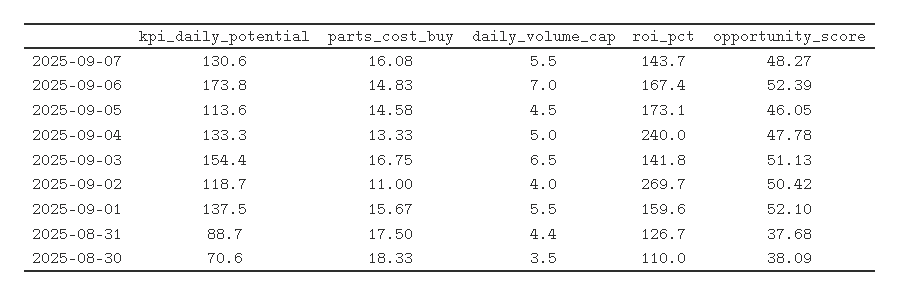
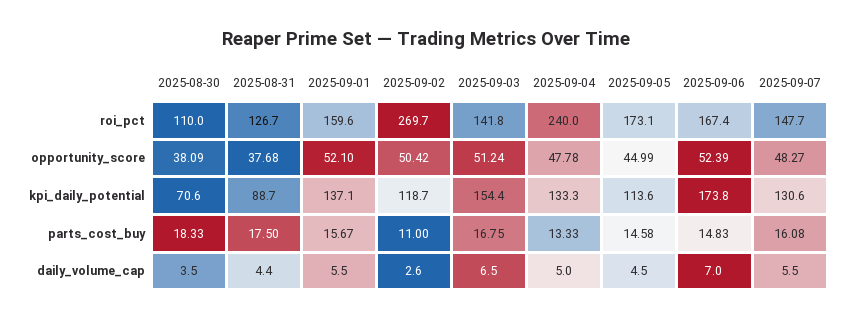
  {
    "kpi_daily_potential": {
      "2025-09-07": 130.6,
      "2025-09-06": 173.8,
      "2025-09-05": 113.6,
      "2025-09-04": 133.3,
      "2025-09-03": 154.4,
      "2025-09-02": 118.7,
-     "2025-09-01": 137.5,
+     "2025-09-01": 137.1,
      "2025-08-31": 88.7,
      "2025-08-30": 70.6
    },
    "parts_cost_buy": {
      "2025-09-07": 16.08,
      "2025-09-06": 14.83,
      "2025-09-05": 14.58,
      "2025-09-04": 13.33,
      "2025-09-03": 16.75,
      "2025-09-02": 11,
      "2025-09-01": 15.67,
      "2025-08-31": 17.5,
      "2025-08-30": 18.33
    },
    "daily_volume_cap": {
      "2025-09-07": 5.5,
      "2025-09-06": 7,
      "2025-09-05": 4.5,
      "2025-09-04": 5,
      "2025-09-03": 6.5,
-     "2025-09-02": 4,
+     "2025-09-02": 2.6,
      "2025-09-01": 5.5,
      "2025-08-31": 4.4,
      "2025-08-30": 3.5
    },
    "roi_pct": {
-     "2025-09-07": 143.7,
+     "2025-09-07": 147.7,
      "2025-09-06": 167.4,
      "2025-09-05": 173.1,
      "2025-09-04": 240,
      "2025-09-03": 141.8,
      "2025-09-02": 269.7,
      "2025-09-01": 159.6,
      "2025-08-31": 126.7,
      "2025-08-30": 110
    },
    "opportunity_score": {
      "2025-09-07": 48.27,
      "2025-09-06": 52.39,
-     "2025-09-05": 46.05,
+     "2025-09-05": 44.99,
      "2025-09-04": 47.78,
-     "2025-09-03": 51.13,
+     "2025-09-03": 51.24,
      "2025-09-02": 50.42,
      "2025-09-01": 52.1,
      "2025-08-31": 37.68,
      "2025-08-30": 38.09
    }
  }

